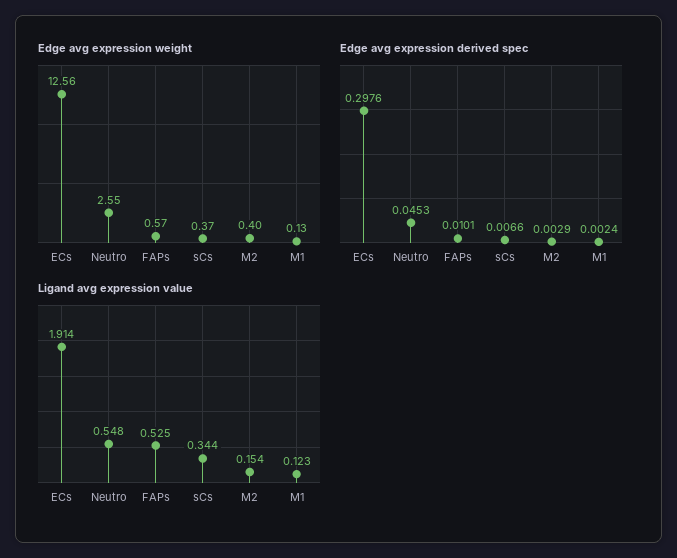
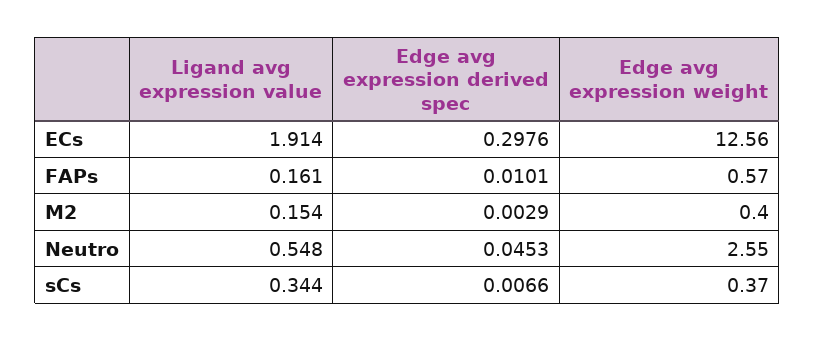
  {
    "Edge avg expression weight": {
      "ECs": 12.56,
      "Neutro": 2.55,
      "FAPs": 0.57,
      "sCs": 0.37,
-     "M2": 0.4,
+     "M2": 0.4
-     "M1": 0.13
    },
    "Edge avg expression derived spec": {
      "ECs": 0.2976,
      "Neutro": 0.0453,
      "FAPs": 0.0101,
      "sCs": 0.0066,
-     "M2": 0.0029,
+     "M2": 0.0029
-     "M1": 0.0024
    },
    "Ligand avg expression value": {
      "ECs": 1.914,
      "Neutro": 0.548,
-     "FAPs": 0.525,
+     "FAPs": 0.161,
      "sCs": 0.344,
-     "M2": 0.154,
+     "M2": 0.154
-     "M1": 0.123
    }
  }

